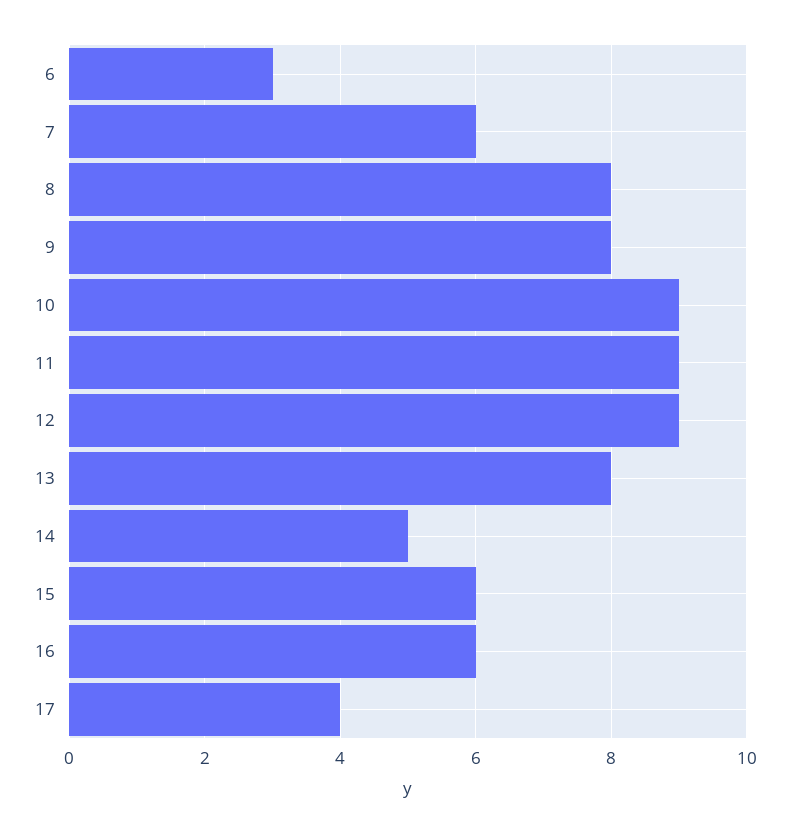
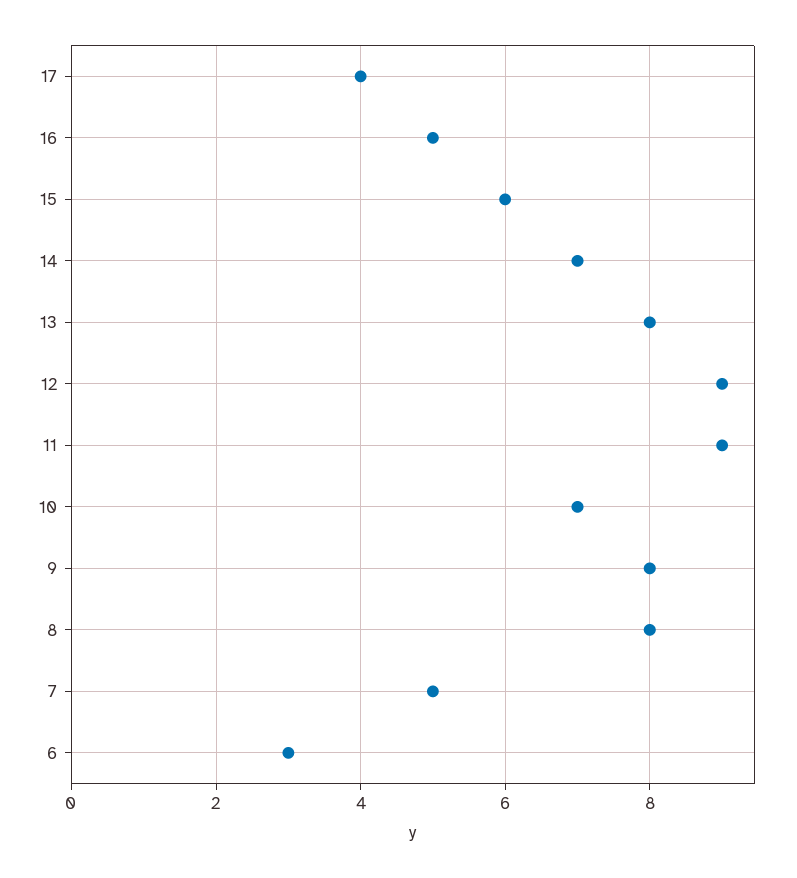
  {
    "6": 3,
-   "7": 6,
+   "7": 5,
    "8": 8,
    "9": 8,
-   "10": 9,
+   "10": 7,
    "11": 9,
    "12": 9,
    "13": 8,
-   "14": 5,
+   "14": 7,
    "15": 6,
-   "16": 6,
+   "16": 5,
    "17": 4
  }

